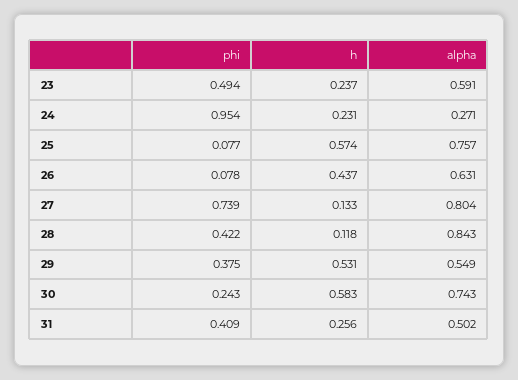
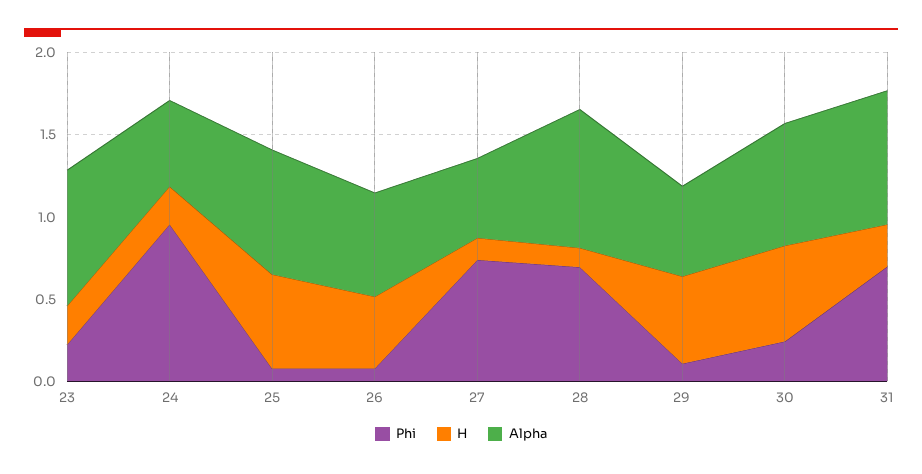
  {
    "phi": {
-     "23": 0.494,
+     "23": 0.2,
      "24": 0.954,
      "25": 0.077,
      "26": 0.078,
      "27": 0.739,
-     "28": 0.422,
+     "28": 0.7,
-     "29": 0.375,
+     "29": 0.1,
      "30": 0.243,
-     "31": 0.409
+     "31": 0.7
    },
    "h": {
      "23": 0.237,
      "24": 0.231,
      "25": 0.574,
      "26": 0.437,
      "27": 0.133,
      "28": 0.118,
      "29": 0.531,
      "30": 0.583,
      "31": 0.256
    },
    "alpha": {
-     "23": 0.591,
+     "23": 0.8,
-     "24": 0.271,
+     "24": 0.5,
      "25": 0.757,
      "26": 0.631,
-     "27": 0.804,
+     "27": 0.5,
      "28": 0.843,
      "29": 0.549,
      "30": 0.743,
-     "31": 0.502
+     "31": 0.8
    }
  }

